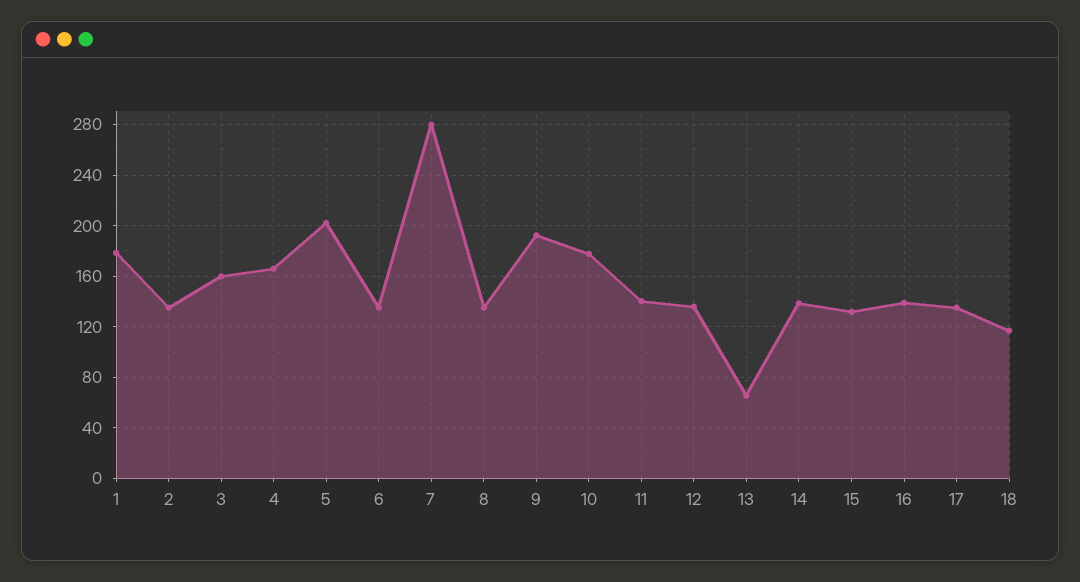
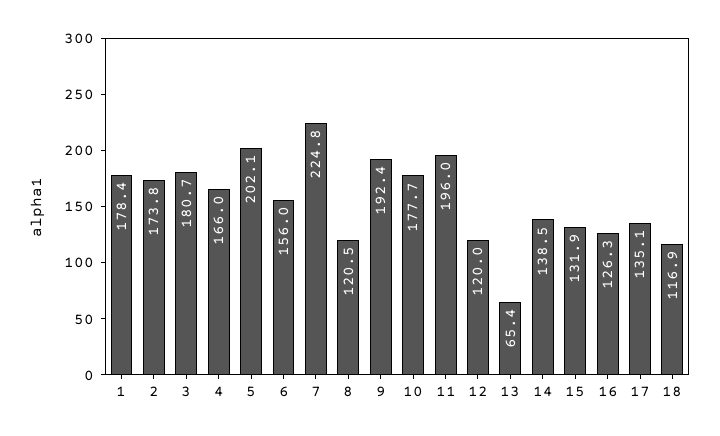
  {
    "1": 178.4,
-   "2": 135,
+   "2": 173.8,
-   "3": 160,
+   "3": 180.7,
    "4": 166,
    "5": 202.1,
-   "6": 135,
+   "6": 156,
-   "7": 280,
+   "7": 224.8,
-   "8": 135,
+   "8": 120.5,
    "9": 192.4,
    "10": 177.7,
-   "11": 140,
+   "11": 196,
-   "12": 135,
+   "12": 120,
    "13": 65.4,
    "14": 138.5,
    "15": 131.9,
-   "16": 140,
+   "16": 126.3,
    "17": 135.1,
    "18": 116.9
  }

